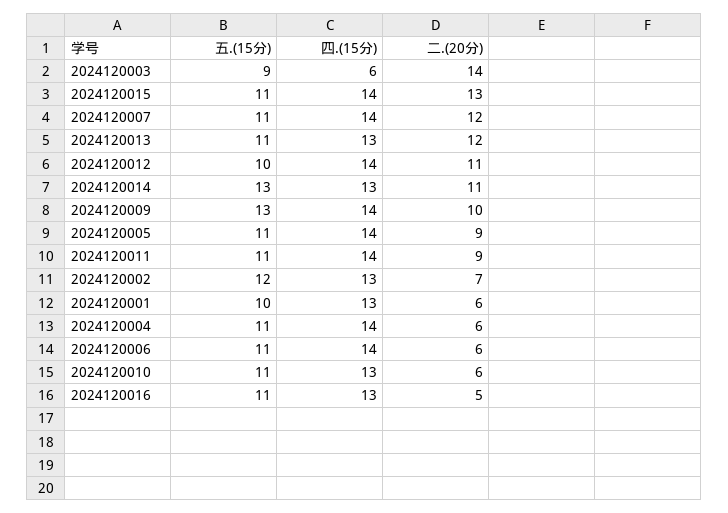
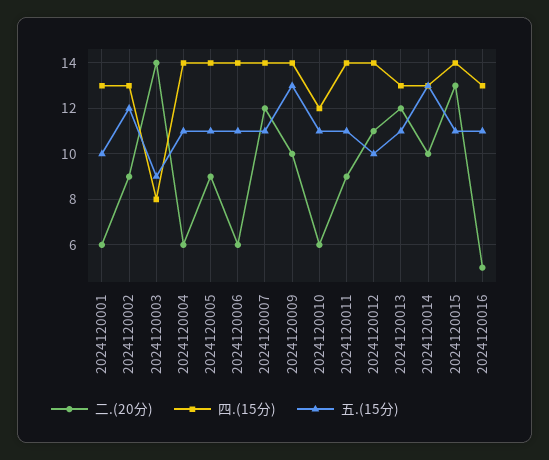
  {
    "五.(15分)": {
      "2024120003": 9,
      "2024120015": 11,
      "2024120007": 11,
      "2024120013": 11,
      "2024120012": 10,
      "2024120014": 13,
      "2024120009": 13,
      "2024120005": 11,
      "2024120011": 11,
      "2024120002": 12,
      "2024120001": 10,
      "2024120004": 11,
      "2024120006": 11,
      "2024120010": 11,
      "2024120016": 11
    },
    "四.(15分)": {
-     "2024120003": 6,
+     "2024120003": 8,
      "2024120015": 14,
      "2024120007": 14,
      "2024120013": 13,
      "2024120012": 14,
      "2024120014": 13,
      "2024120009": 14,
      "2024120005": 14,
      "2024120011": 14,
      "2024120002": 13,
      "2024120001": 13,
      "2024120004": 14,
      "2024120006": 14,
-     "2024120010": 13,
+     "2024120010": 12,
      "2024120016": 13
    },
    "二.(20分)": {
      "2024120003": 14,
      "2024120015": 13,
      "2024120007": 12,
      "2024120013": 12,
      "2024120012": 11,
-     "2024120014": 11,
+     "2024120014": 10,
      "2024120009": 10,
      "2024120005": 9,
      "2024120011": 9,
-     "2024120002": 7,
+     "2024120002": 9,
      "2024120001": 6,
      "2024120004": 6,
      "2024120006": 6,
      "2024120010": 6,
      "2024120016": 5
    }
  }

